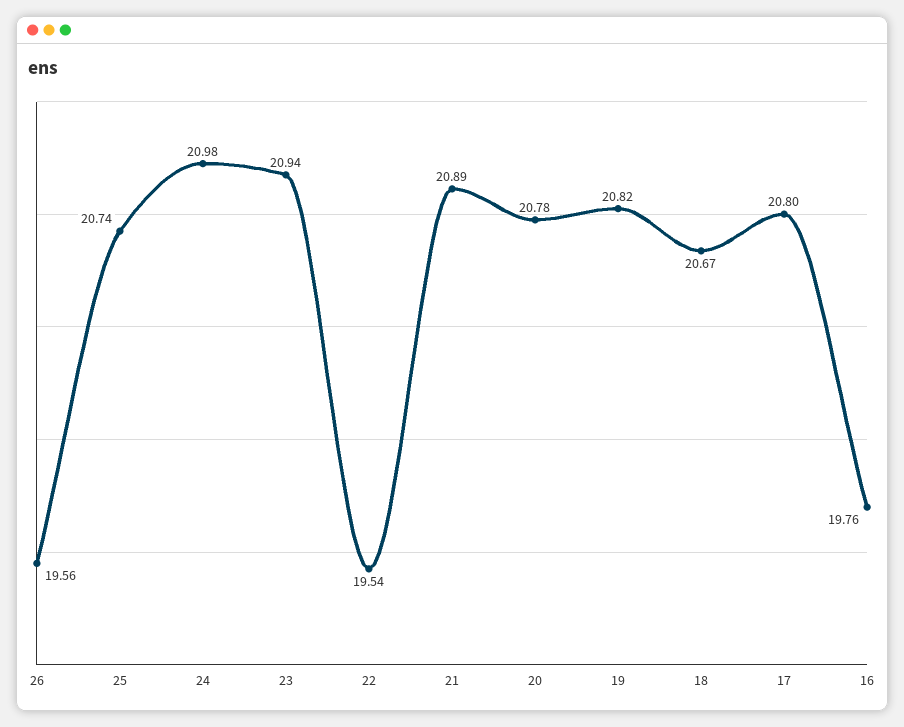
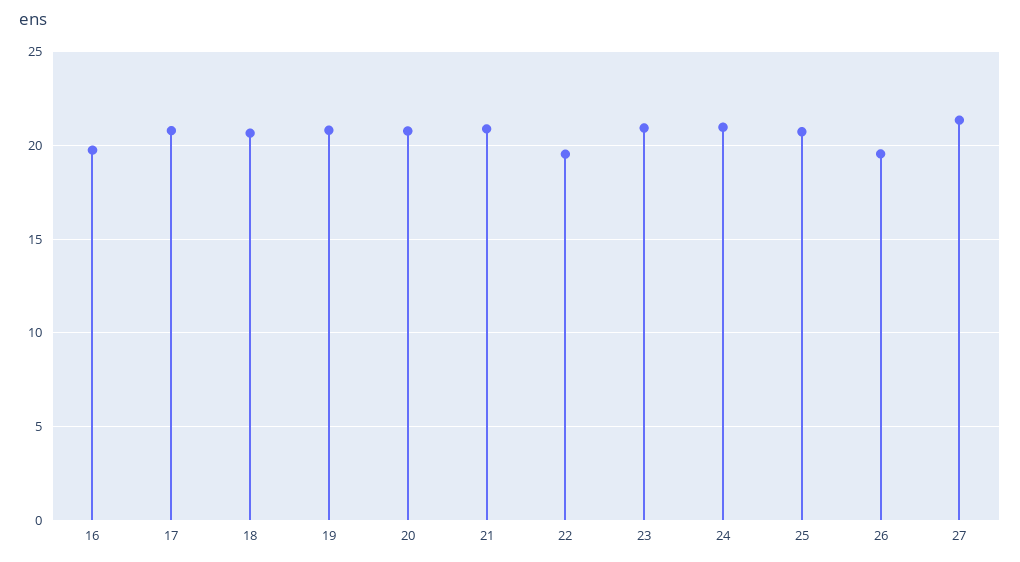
  {
    "26": 19.56,
    "25": 20.74,
    "24": 20.98,
    "23": 20.94,
    "22": 19.54,
    "21": 20.89,
    "20": 20.78,
    "19": 20.82,
    "18": 20.67,
    "17": 20.8,
-   "16": 19.76
+   "16": 19.76,
+   "27": 21.5
  }

